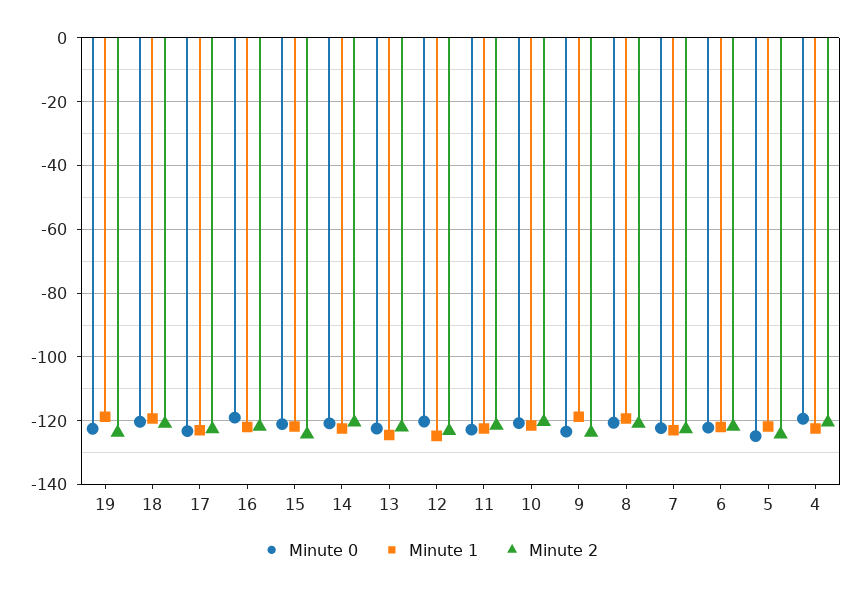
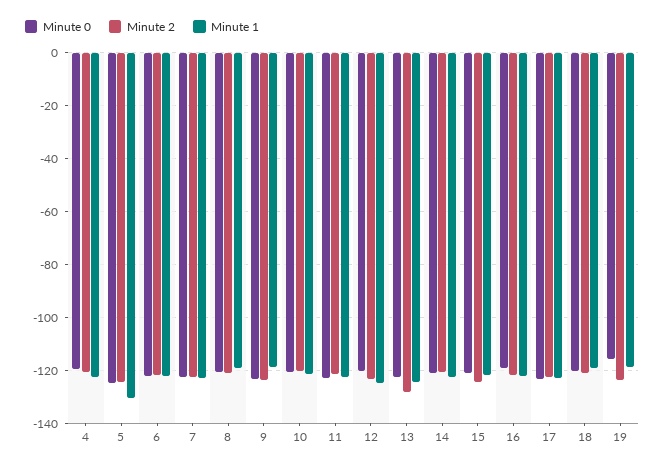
  {
    "Minute 0": {
-     "19": -122,
+     "19": -115,
      "18": -120,
      "17": -124,
      "16": -120,
      "15": -122,
      "14": -120,
      "13": -122,
      "12": -120,
      "11": -122,
      "10": -120,
      "9": -124,
      "8": -120,
      "7": -122,
      "6": -122,
      "5": -124,
      "4": -120
    },
    "Minute 1": {
      "19": -118,
      "18": -120,
      "17": -122,
      "16": -122,
      "15": -122,
      "14": -122,
      "13": -124,
      "12": -124,
      "11": -122,
      "10": -122,
      "9": -118,
      "8": -120,
      "7": -122,
      "6": -122,
-     "5": -122,
+     "5": -130,
      "4": -122
    },
    "Minute 2": {
      "19": -124,
      "18": -120,
      "17": -122,
      "16": -122,
      "15": -124,
      "14": -120,
-     "13": -122,
+     "13": -127.5,
      "12": -124,
      "11": -122,
      "10": -120,
      "9": -124,
      "8": -120,
      "7": -122,
      "6": -122,
      "5": -124,
      "4": -120
    }
  }

